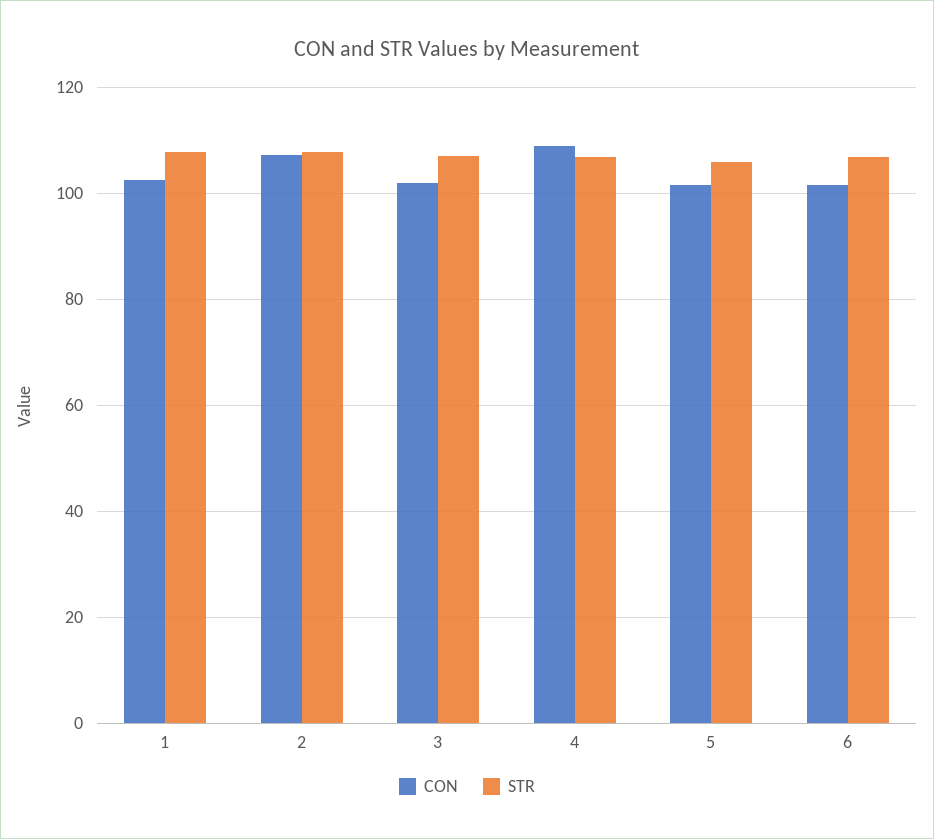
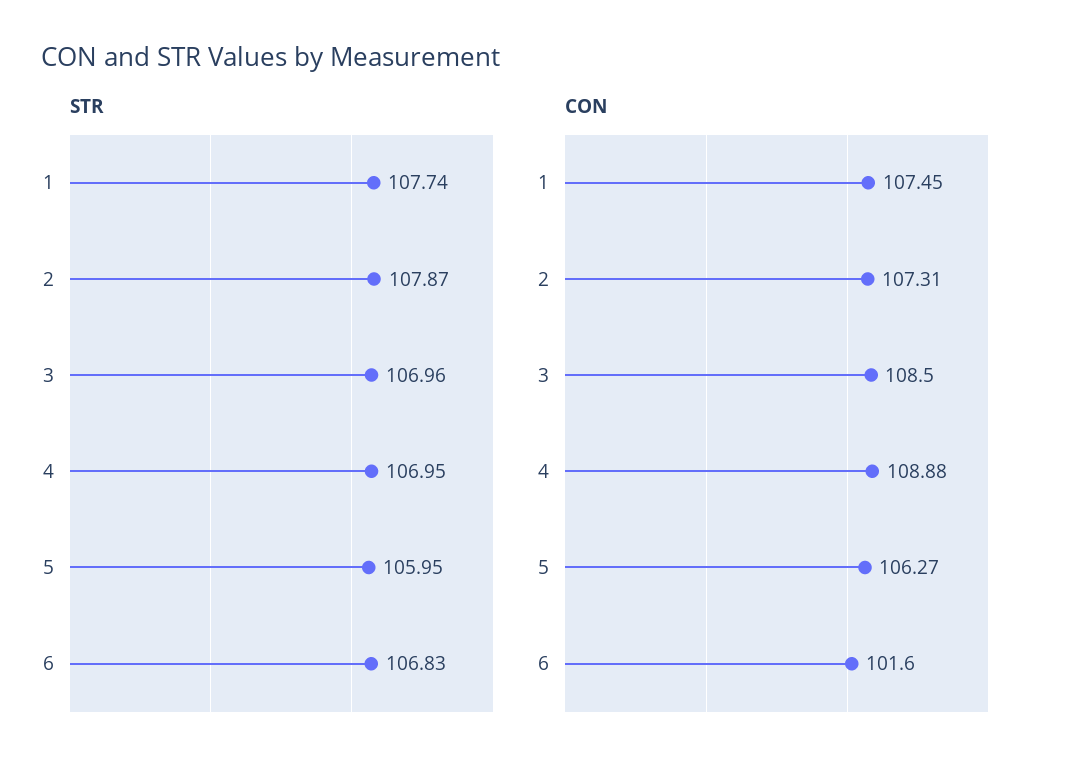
  {
    "CON": {
-     "1": 102,
+     "1": 107.45,
      "2": 107.31,
-     "3": 102,
+     "3": 108.5,
      "4": 108.88,
-     "5": 102,
+     "5": 106.27,
      "6": 101.6
    },
    "STR": {
      "1": 107.74,
      "2": 107.87,
      "3": 106.96,
      "4": 106.95,
      "5": 105.95,
      "6": 106.83
    }
  }

